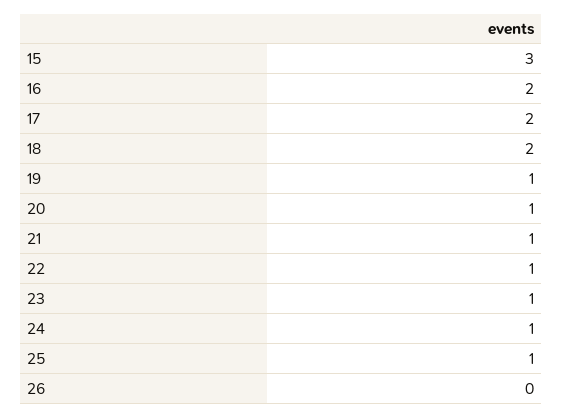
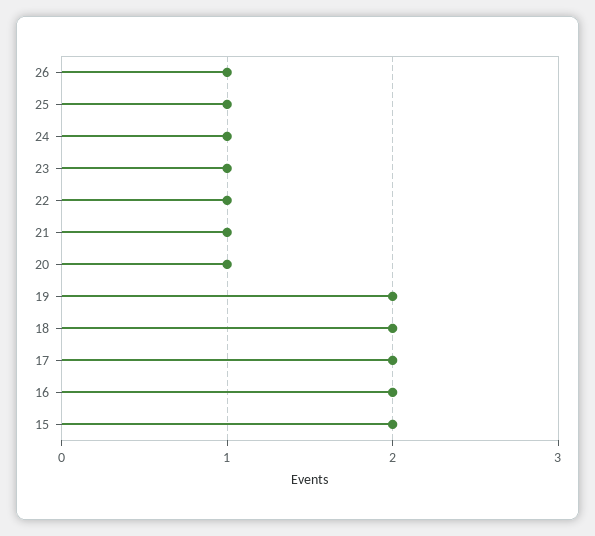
  {
-   "15": 3,
+   "15": 2,
    "16": 2,
    "17": 2,
    "18": 2,
-   "19": 1,
+   "19": 2,
    "20": 1,
    "21": 1,
    "22": 1,
    "23": 1,
    "24": 1,
    "25": 1,
-   "26": 0
+   "26": 1
  }

